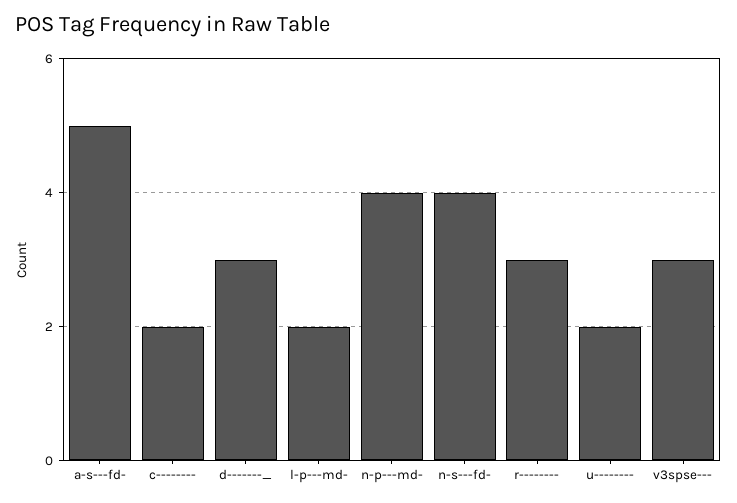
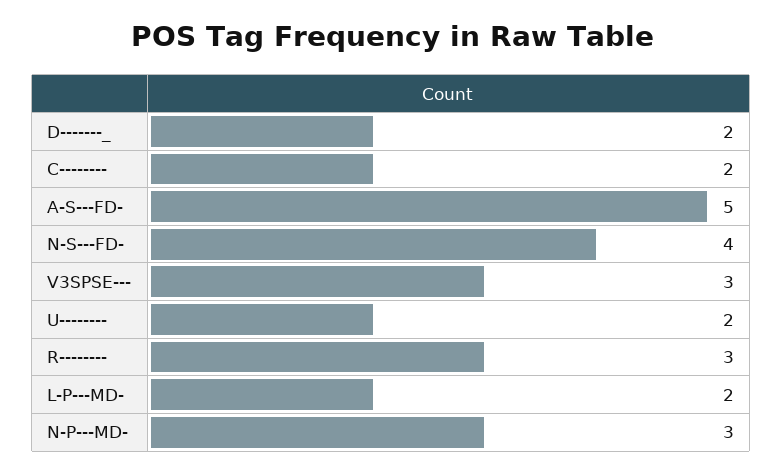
  {
    "a-s---fd-": 5,
    "c--------": 2,
-   "d-------_": 3,
+   "d-------_": 2,
    "l-p---md-": 2,
-   "n-p---md-": 4,
+   "n-p---md-": 3,
    "n-s---fd-": 4,
    "r--------": 3,
    "u--------": 2,
    "v3spse---": 3
  }

